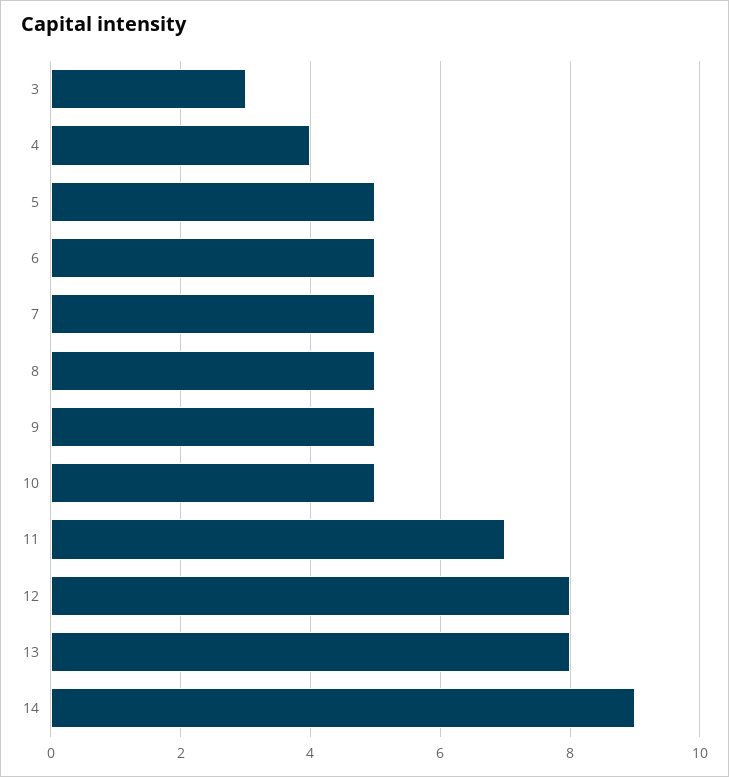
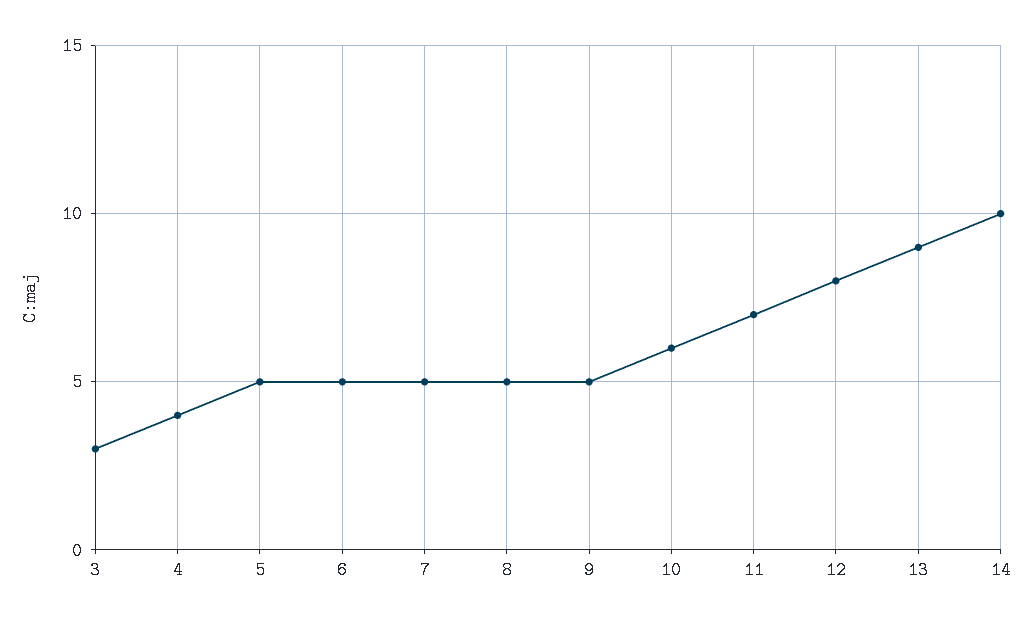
  {
    "3": 3,
    "4": 4,
    "5": 5,
    "6": 5,
    "7": 5,
    "8": 5,
    "9": 5,
-   "10": 5,
+   "10": 6,
    "11": 7,
    "12": 8,
-   "13": 8,
+   "13": 9,
-   "14": 9
+   "14": 10
  }

